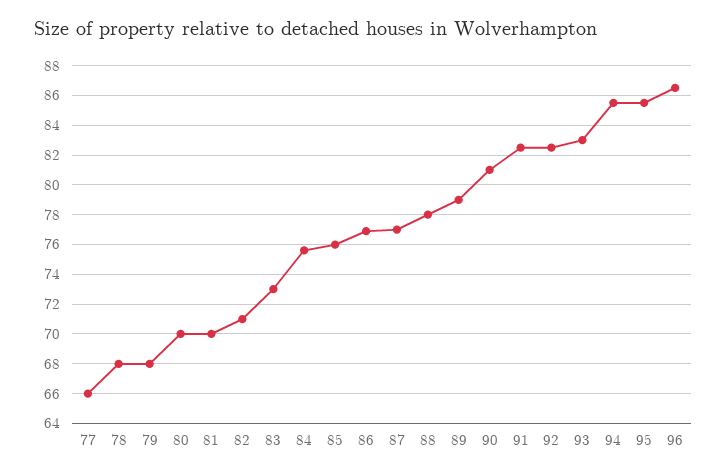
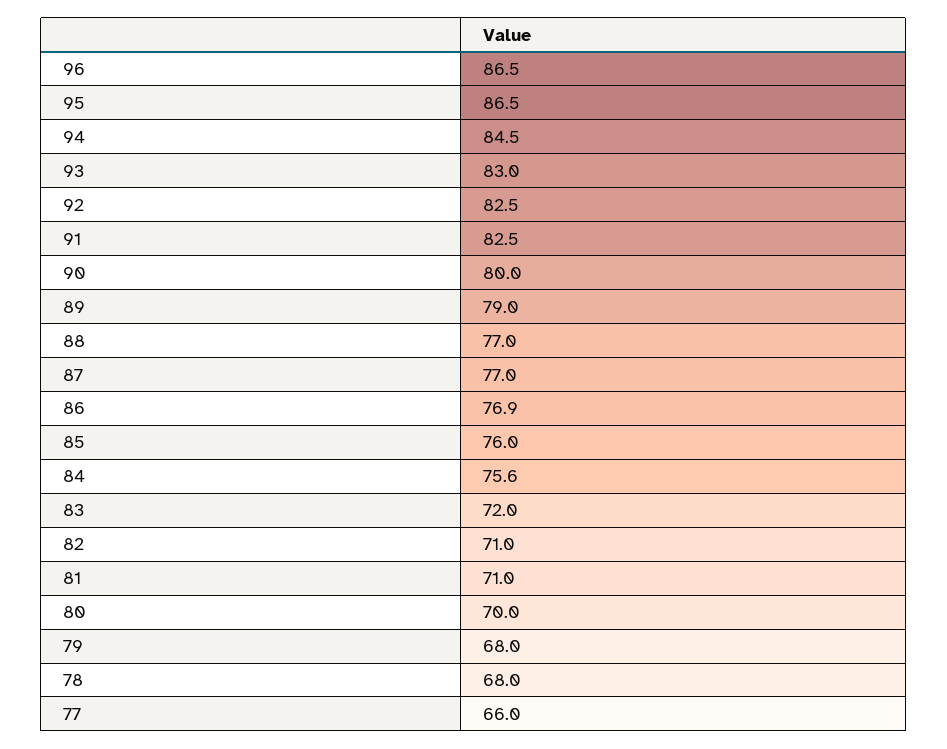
  {
    "77": 66,
    "78": 68,
    "79": 68,
    "80": 70,
-   "81": 70,
+   "81": 71,
    "82": 71,
-   "83": 73,
+   "83": 72,
    "84": 75.6,
    "85": 76,
    "86": 76.9,
    "87": 77,
-   "88": 78,
+   "88": 77,
    "89": 79,
-   "90": 81,
+   "90": 80,
    "91": 82.5,
    "92": 82.5,
    "93": 83,
-   "94": 85.5,
+   "94": 84.5,
-   "95": 85.5,
+   "95": 86.5,
    "96": 86.5
  }

